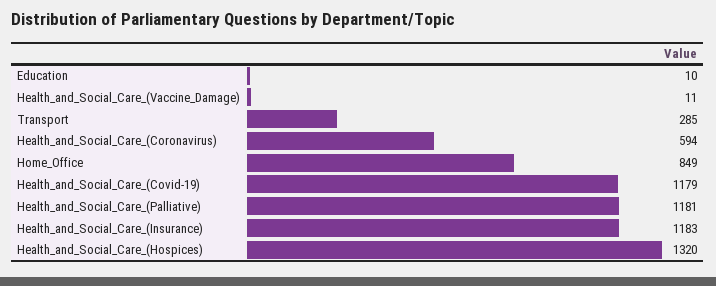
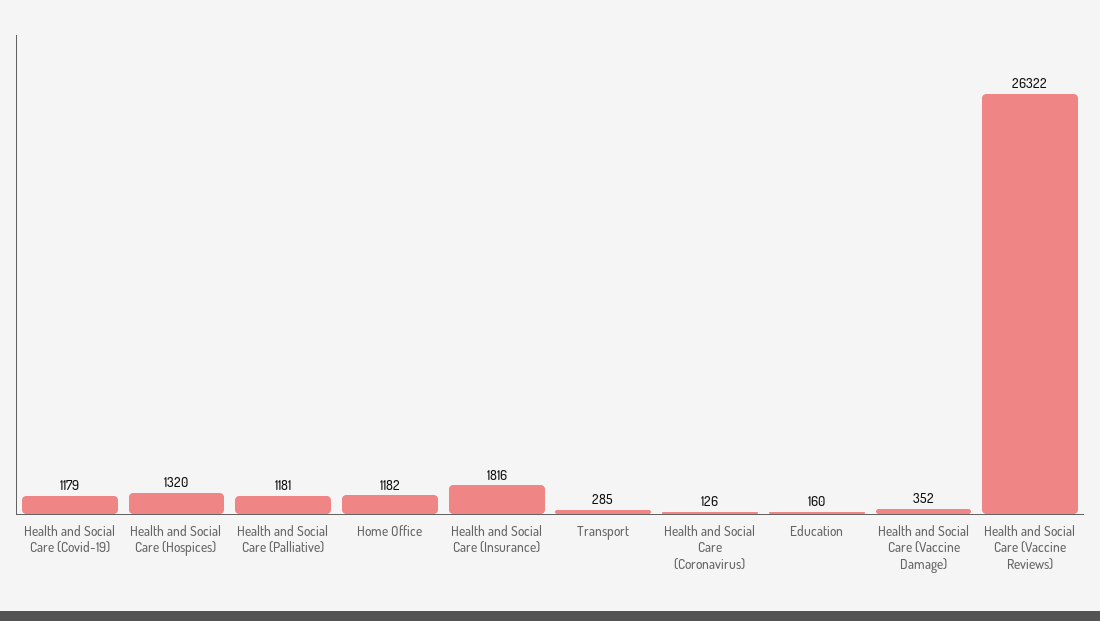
  {
-   "Education": 10,
+   "Education": 160,
-   "Health_and_Social_Care_(Vaccine_Damage)": 11,
+   "Health_and_Social_Care_(Vaccine_Damage)": 352,
    "Transport": 285,
-   "Health_and_Social_Care_(Coronavirus)": 594,
+   "Health_and_Social_Care_(Coronavirus)": 126,
-   "Home_Office": 849,
+   "Home_Office": 1182,
    "Health_and_Social_Care_(Covid-19)": 1179,
    "Health_and_Social_Care_(Palliative)": 1181,
-   "Health_and_Social_Care_(Insurance)": 1183,
+   "Health_and_Social_Care_(Insurance)": 1816,
-   "Health_and_Social_Care_(Hospices)": 1320
+   "Health_and_Social_Care_(Hospices)": 1320,
+   "Health and Social Care (Vaccine Reviews)": 26322
  }

